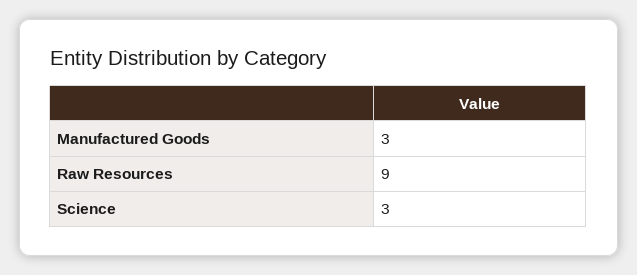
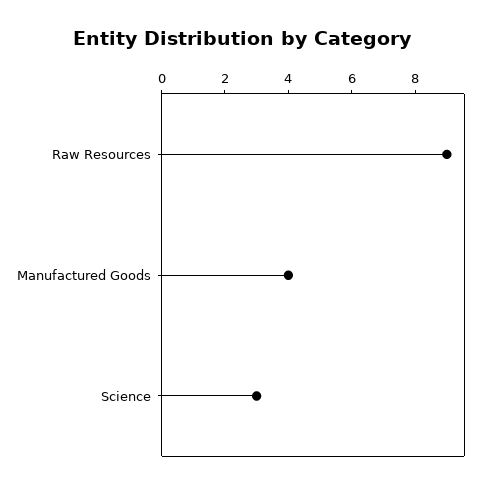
  {
-   "Manufactured Goods": 3,
+   "Manufactured Goods": 4,
    "Raw Resources": 9,
    "Science": 3
  }

